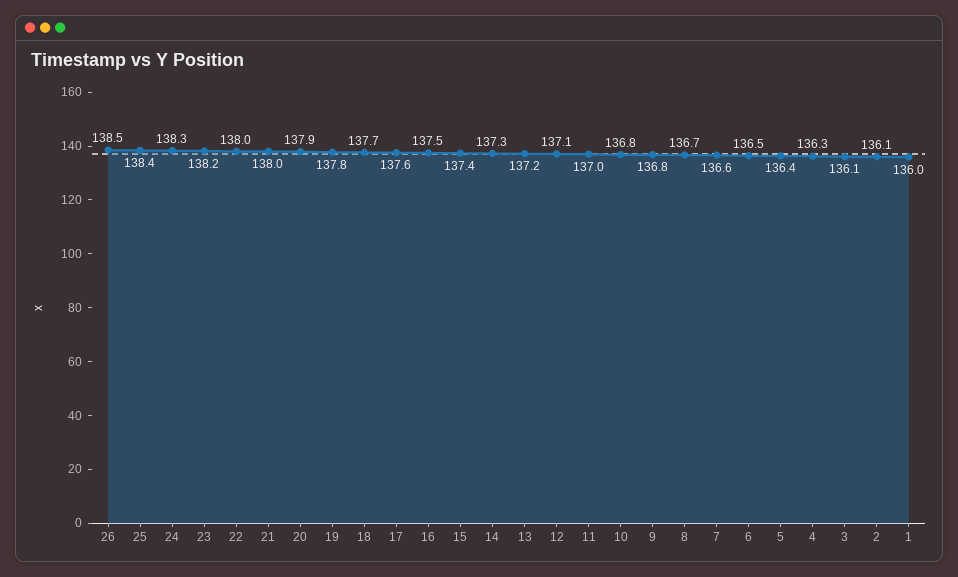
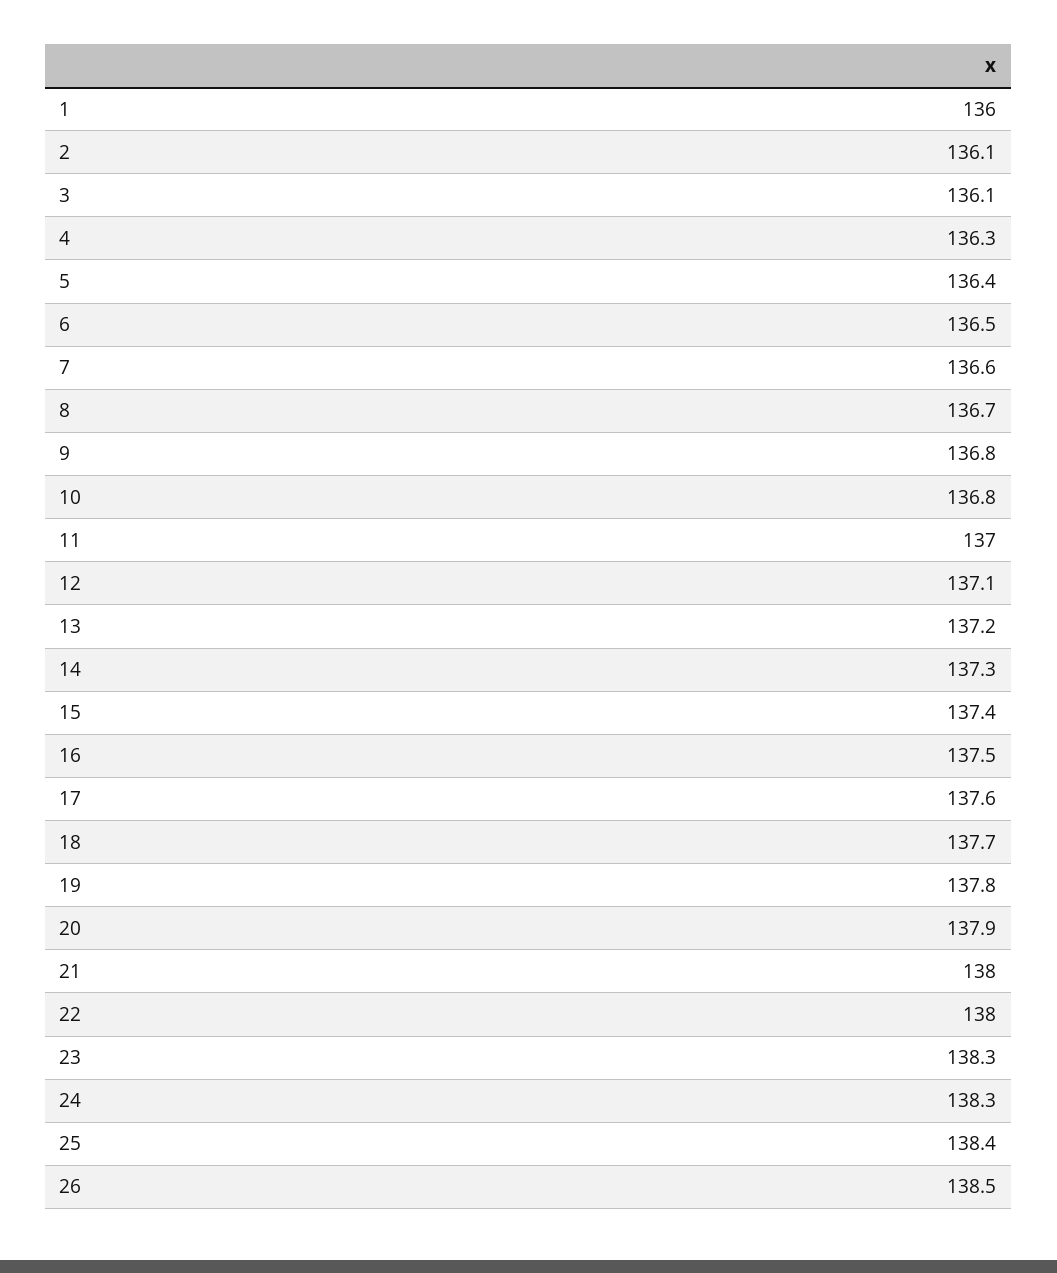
  {
    "26": 138.5,
    "25": 138.4,
    "24": 138.3,
-   "23": 138.2,
+   "23": 138.3,
    "22": 138,
    "21": 138,
    "20": 137.9,
    "19": 137.8,
    "18": 137.7,
    "17": 137.6,
    "16": 137.5,
    "15": 137.4,
    "14": 137.3,
    "13": 137.2,
    "12": 137.1,
    "11": 137,
    "10": 136.8,
    "9": 136.8,
    "8": 136.7,
    "7": 136.6,
    "6": 136.5,
    "5": 136.4,
    "4": 136.3,
    "3": 136.1,
    "2": 136.1,
    "1": 136
  }

